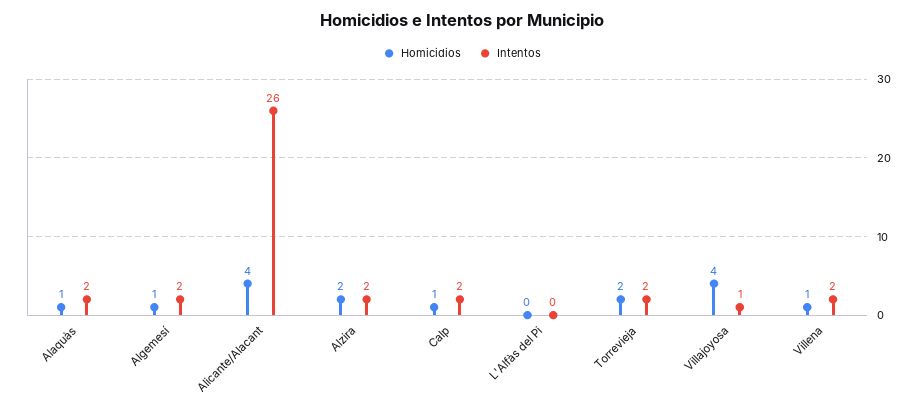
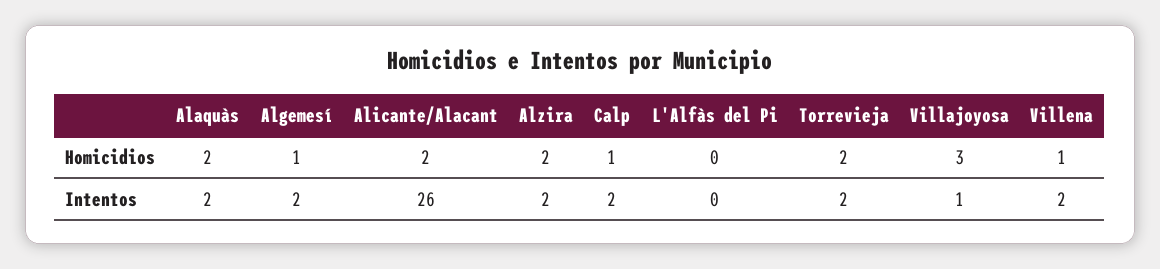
  {
    "Homicidios": {
-     "Alaquàs": 1,
+     "Alaquàs": 2,
      "Algemesí": 1,
-     "Alicante/Alacant": 4,
+     "Alicante/Alacant": 2,
      "Alzira": 2,
      "Calp": 1,
      "L'Alfàs del Pi": 0,
      "Torrevieja": 2,
-     "Villajoyosa": 4,
+     "Villajoyosa": 3,
      "Villena": 1
    },
    "Intentos": {
      "Alaquàs": 2,
      "Algemesí": 2,
      "Alicante/Alacant": 26,
      "Alzira": 2,
      "Calp": 2,
      "L'Alfàs del Pi": 0,
      "Torrevieja": 2,
      "Villajoyosa": 1,
      "Villena": 2
    }
  }

